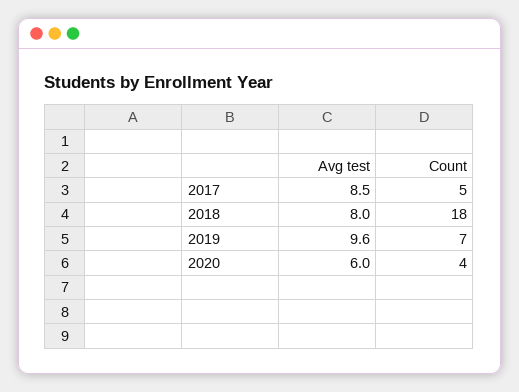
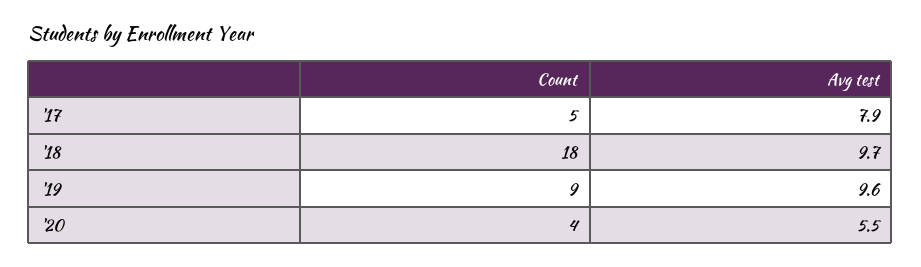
  {
    "Avg test": {
-     "2017": 8.5,
+     "2017": 7.9,
-     "2018": 8,
+     "2018": 9.7,
      "2019": 9.6,
-     "2020": 6
+     "2020": 5.5
    },
    "Count": {
      "2017": 5,
      "2018": 18,
-     "2019": 7,
+     "2019": 9,
      "2020": 4
    }
  }

